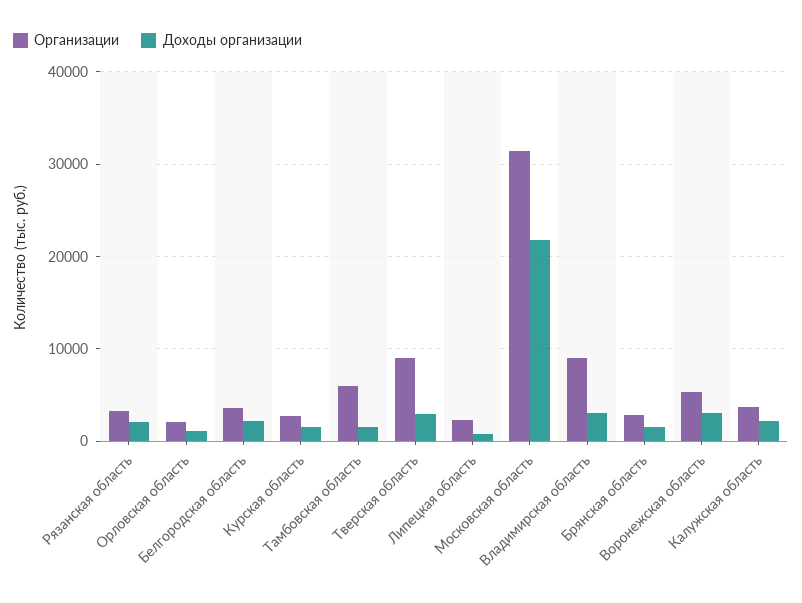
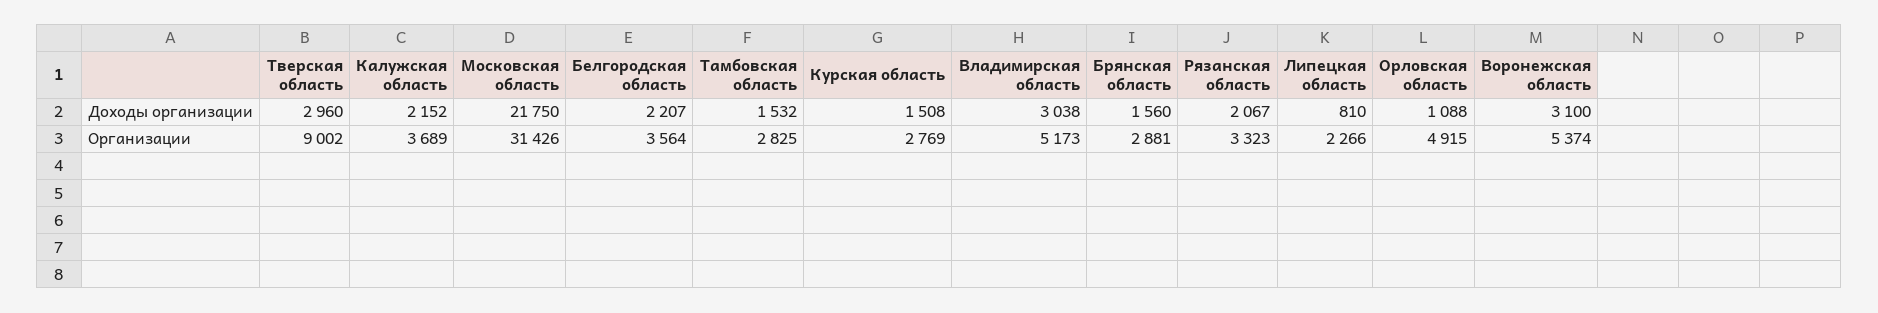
  {
    "Организации": {
      "Рязанская область": 3323,
-     "Орловская область": 2000,
+     "Орловская область": 4915,
      "Белгородская область": 3564,
      "Курская область": 2769,
-     "Тамбовская область": 6000,
+     "Тамбовская область": 2825,
      "Тверская область": 9002,
      "Липецкая область": 2266,
      "Московская область": 31426,
-     "Владимирская область": 9000,
+     "Владимирская область": 5173,
      "Брянская область": 2881,
      "Воронежская область": 5374,
      "Калужская область": 3689
    },
    "Доходы организации": {
      "Рязанская область": 2067,
      "Орловская область": 1088,
      "Белгородская область": 2207,
      "Курская область": 1508,
      "Тамбовская область": 1532,
      "Тверская область": 2960,
      "Липецкая область": 810,
      "Московская область": 21750,
      "Владимирская область": 3038,
      "Брянская область": 1560,
      "Воронежская область": 3100,
      "Калужская область": 2152
    }
  }

